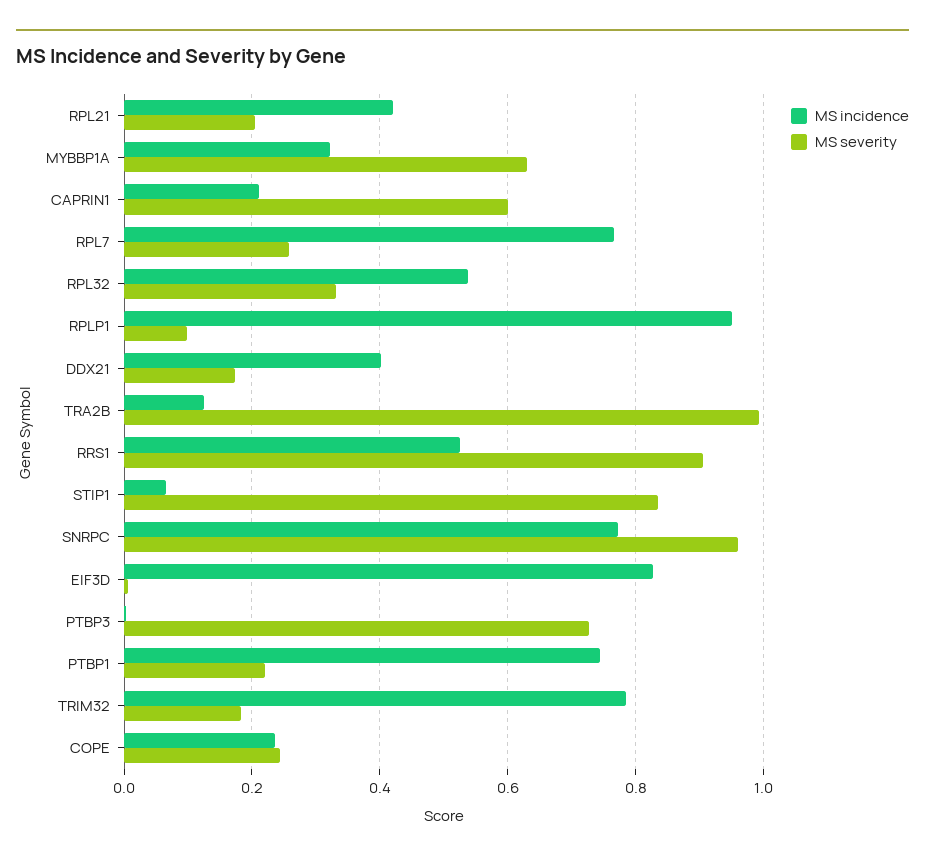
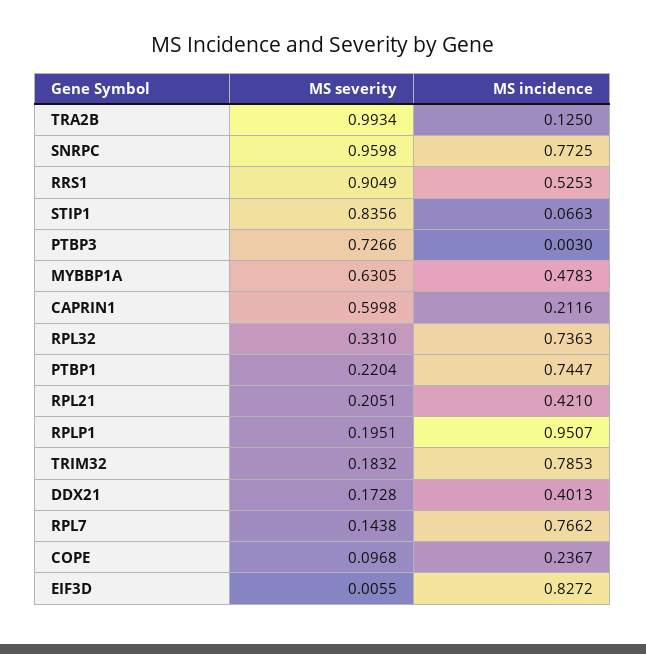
  {
    "MS incidence": {
      "RPL21": 0.421,
-     "MYBBP1A": 0.32,
+     "MYBBP1A": 0.4783,
      "CAPRIN1": 0.2116,
      "RPL7": 0.7662,
-     "RPL32": 0.54,
+     "RPL32": 0.7363,
      "RPLP1": 0.9507,
      "DDX21": 0.4013,
      "TRA2B": 0.125,
      "RRS1": 0.5253,
      "STIP1": 0.0663,
      "SNRPC": 0.7725,
      "EIF3D": 0.8272,
      "PTBP3": 0.003,
      "PTBP1": 0.7447,
      "TRIM32": 0.7853,
      "COPE": 0.2367
    },
    "MS severity": {
      "RPL21": 0.2051,
      "MYBBP1A": 0.6305,
      "CAPRIN1": 0.5998,
-     "RPL7": 0.26,
+     "RPL7": 0.1438,
      "RPL32": 0.331,
-     "RPLP1": 0.1,
+     "RPLP1": 0.1951,
      "DDX21": 0.1728,
      "TRA2B": 0.9934,
      "RRS1": 0.9049,
      "STIP1": 0.8356,
      "SNRPC": 0.9598,
      "EIF3D": 0.0055,
      "PTBP3": 0.7266,
      "PTBP1": 0.2204,
      "TRIM32": 0.1832,
-     "COPE": 0.24
+     "COPE": 0.0968
    }
  }

